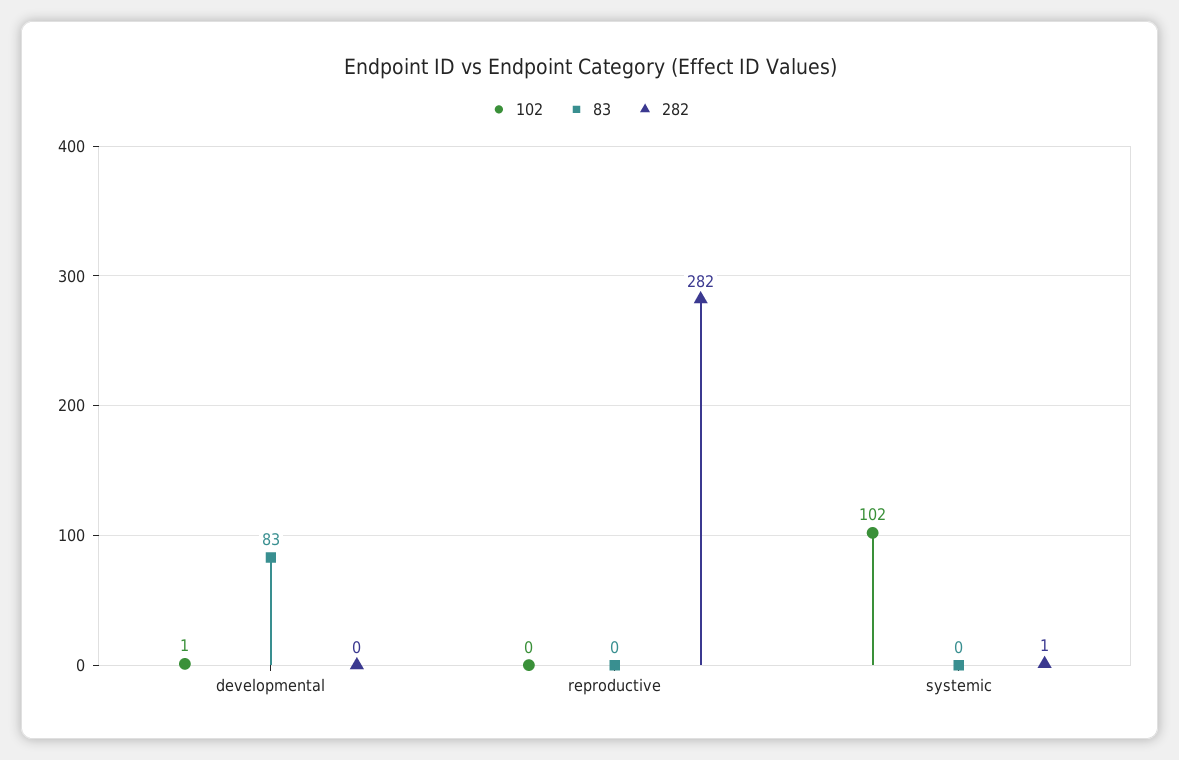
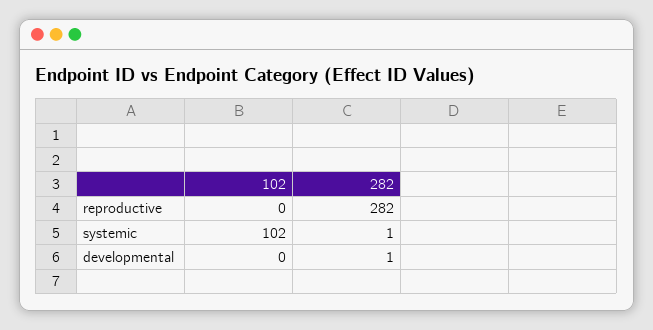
  {
    "102": {
-     "developmental": 1,
+     "developmental": 0,
      "reproductive": 0,
      "systemic": 102
    },
-   "83": {
-     "developmental": 83,
-     "reproductive": 0,
-     "systemic": 0
-   },
    "282": {
-     "developmental": 0,
+     "developmental": 1,
      "reproductive": 282,
      "systemic": 1
    }
  }

